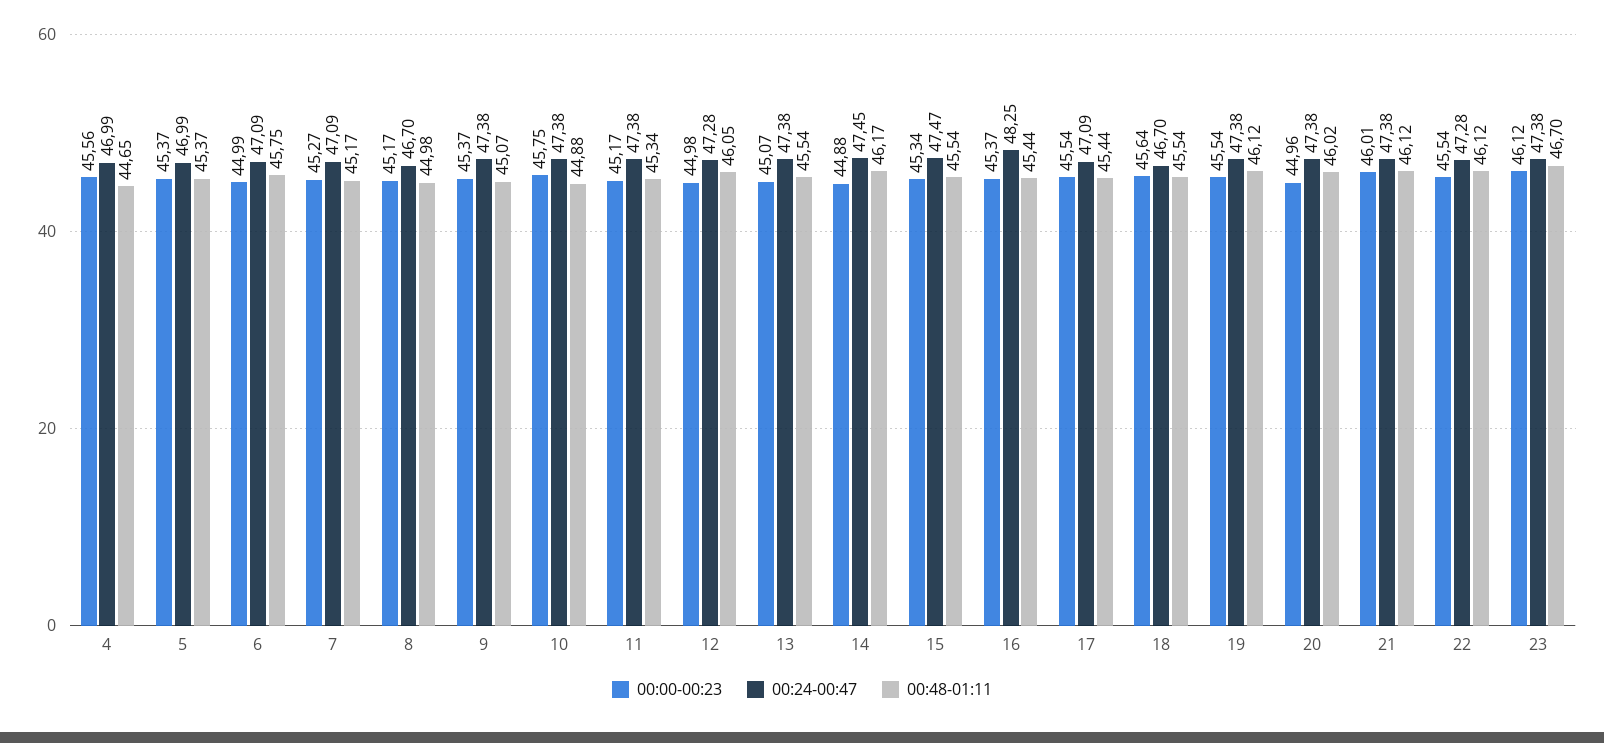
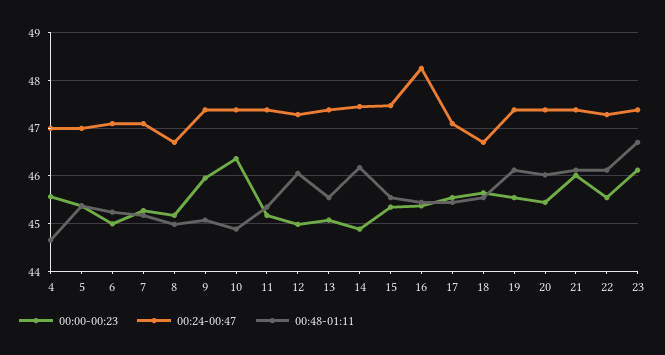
  {
    "00:00-00:23": {
      "4": 45.56,
      "5": 45.37,
      "6": 44.99,
      "7": 45.27,
      "8": 45.17,
-     "9": 45.37,
+     "9": 46,
-     "10": 45.75,
+     "10": 46.4,
      "11": 45.17,
      "12": 44.98,
      "13": 45.07,
      "14": 44.88,
      "15": 45.34,
      "16": 45.37,
      "17": 45.54,
      "18": 45.64,
      "19": 45.54,
-     "20": 44.96,
+     "20": 45.4,
      "21": 46.01,
      "22": 45.54,
      "23": 46.12
    },
    "00:24-00:47": {
      "4": 46.99,
      "5": 46.99,
      "6": 47.09,
      "7": 47.09,
      "8": 46.7,
      "9": 47.38,
      "10": 47.38,
      "11": 47.38,
      "12": 47.28,
      "13": 47.38,
      "14": 47.45,
      "15": 47.47,
      "16": 48.25,
      "17": 47.09,
      "18": 46.7,
      "19": 47.38,
      "20": 47.38,
      "21": 47.38,
      "22": 47.28,
      "23": 47.38
    },
    "00:48-01:11": {
      "4": 44.65,
      "5": 45.37,
-     "6": 45.75,
+     "6": 45.2,
      "7": 45.17,
      "8": 44.98,
      "9": 45.07,
      "10": 44.88,
      "11": 45.34,
      "12": 46.05,
      "13": 45.54,
      "14": 46.17,
      "15": 45.54,
      "16": 45.44,
      "17": 45.44,
      "18": 45.54,
      "19": 46.12,
      "20": 46.02,
      "21": 46.12,
      "22": 46.12,
      "23": 46.7
    }
  }

